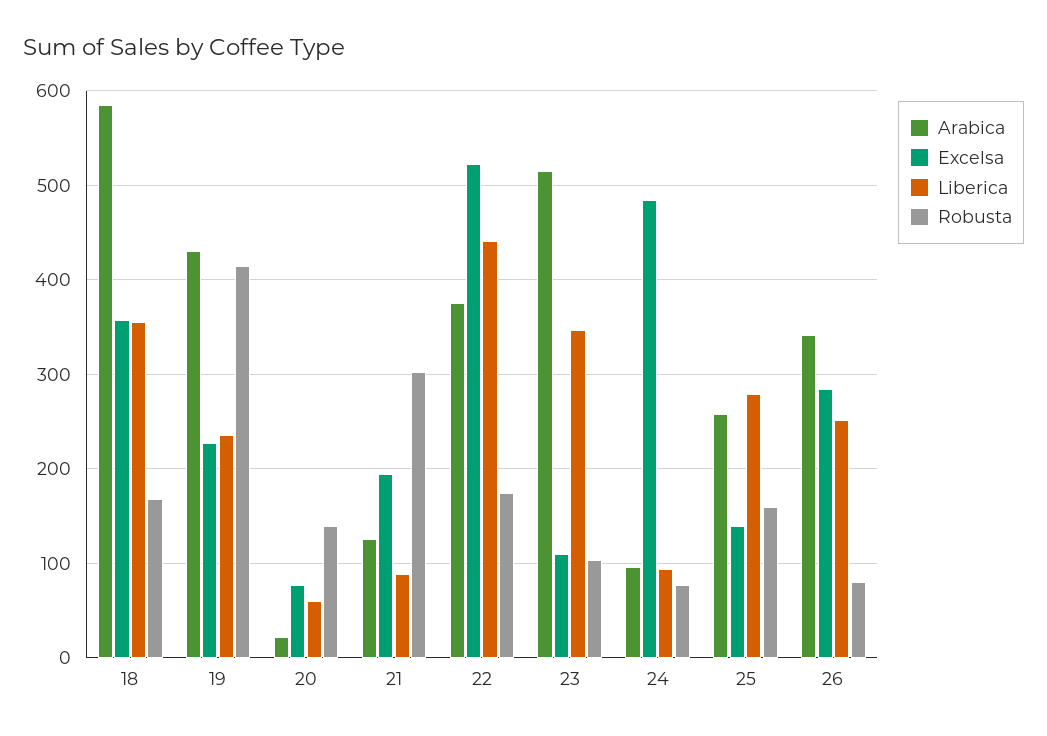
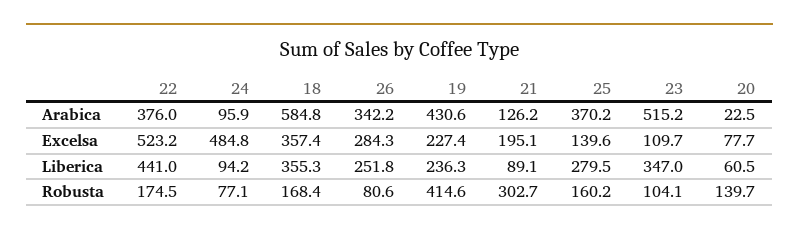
  {
    "Arabica": {
      "18": 584.8,
      "19": 430.6,
      "20": 22.5,
      "21": 126.2,
      "22": 376,
      "23": 515.2,
      "24": 95.9,
-     "25": 260,
+     "25": 370.2,
      "26": 342.2
    },
    "Excelsa": {
      "18": 357.4,
      "19": 227.4,
      "20": 77.7,
      "21": 195.1,
      "22": 523.2,
      "23": 109.7,
      "24": 484.8,
      "25": 139.6,
      "26": 284.3
    },
    "Liberica": {
      "18": 355.3,
      "19": 236.3,
      "20": 60.5,
      "21": 89.1,
      "22": 441,
      "23": 347,
      "24": 94.2,
      "25": 279.5,
      "26": 251.8
    },
    "Robusta": {
      "18": 168.4,
      "19": 414.6,
      "20": 139.7,
      "21": 302.7,
      "22": 174.5,
      "23": 104.1,
      "24": 77.1,
      "25": 160.2,
      "26": 80.6
    }
  }

